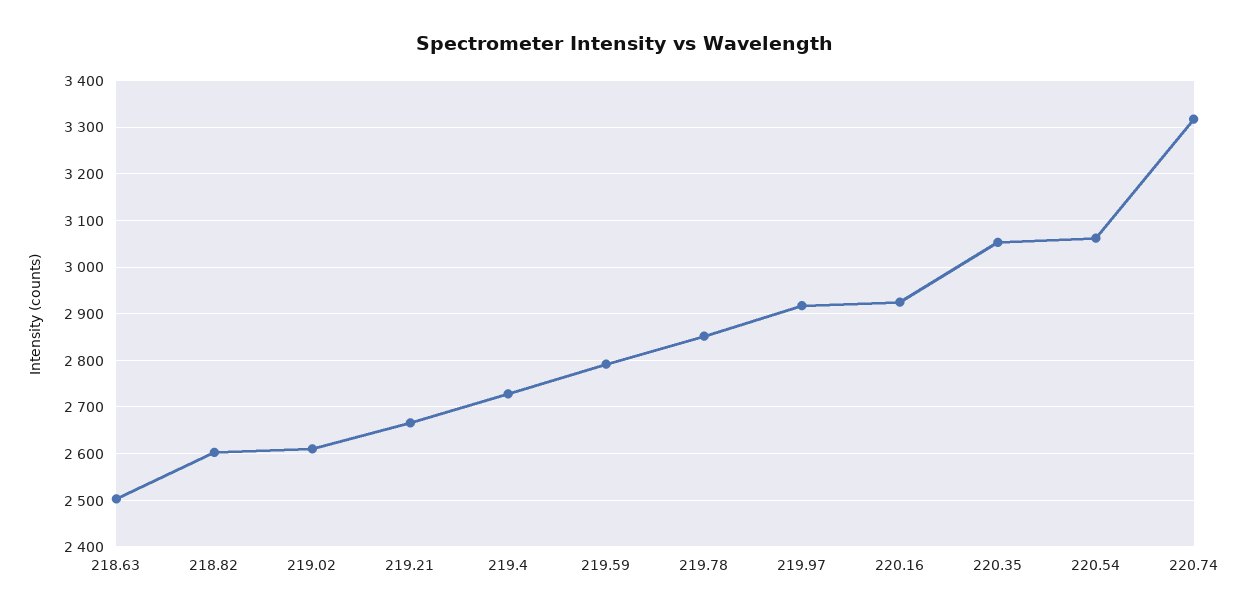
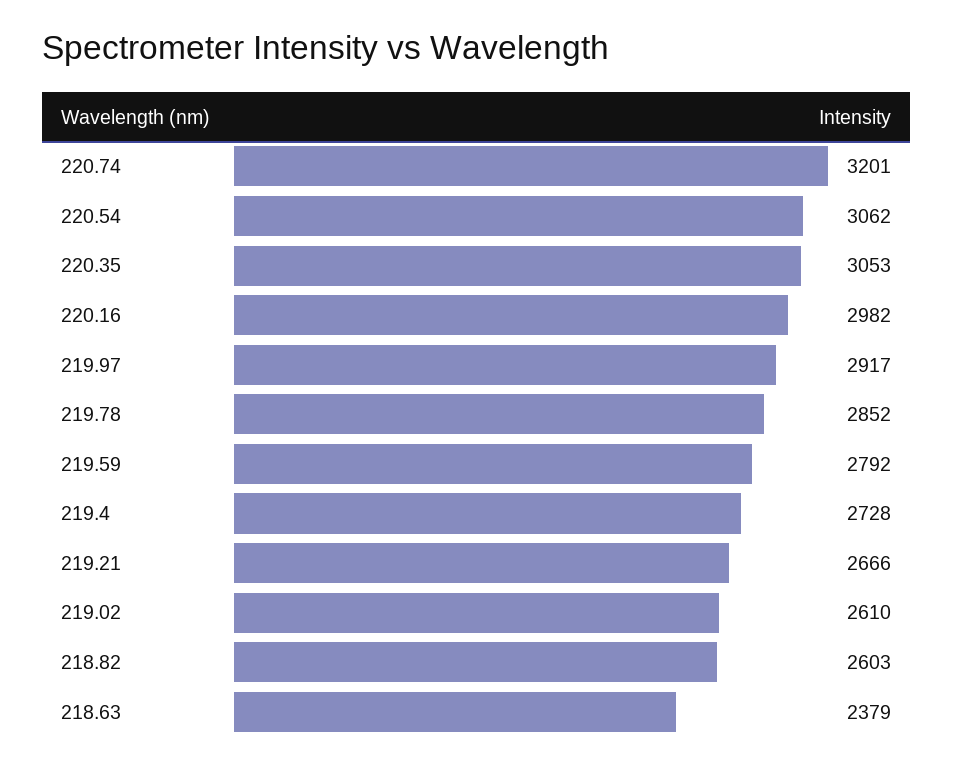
  {
-   "218.63": 2500,
+   "218.63": 2379,
    "218.82": 2603,
    "219.02": 2610,
    "219.21": 2666,
    "219.4": 2728,
    "219.59": 2792,
    "219.78": 2852,
    "219.97": 2917,
-   "220.16": 2920,
+   "220.16": 2982,
    "220.35": 3053,
    "220.54": 3062,
-   "220.74": 3320
+   "220.74": 3201
  }

